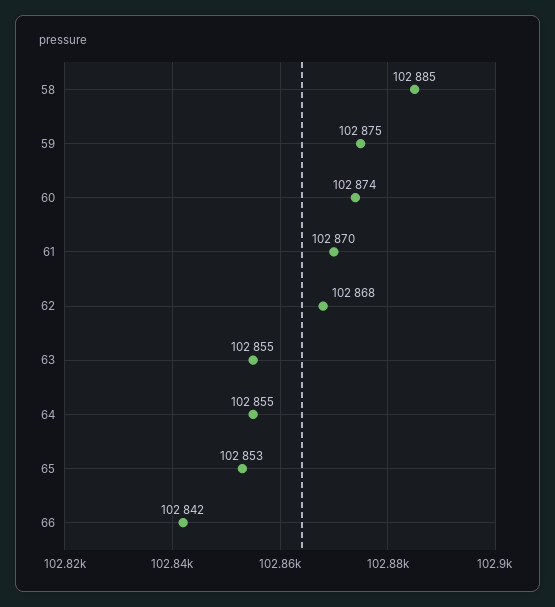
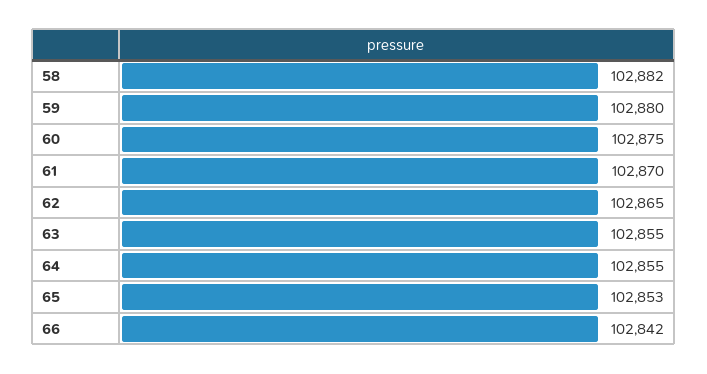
  {
-   "58": 102885,
+   "58": 102882,
-   "59": 102875,
+   "59": 102880,
-   "60": 102874,
+   "60": 102875,
    "61": 102870,
-   "62": 102868,
+   "62": 102865,
    "63": 102855,
    "64": 102855,
    "65": 102853,
    "66": 102842
  }

